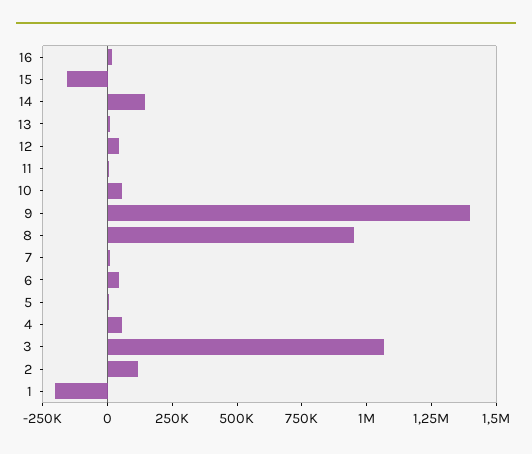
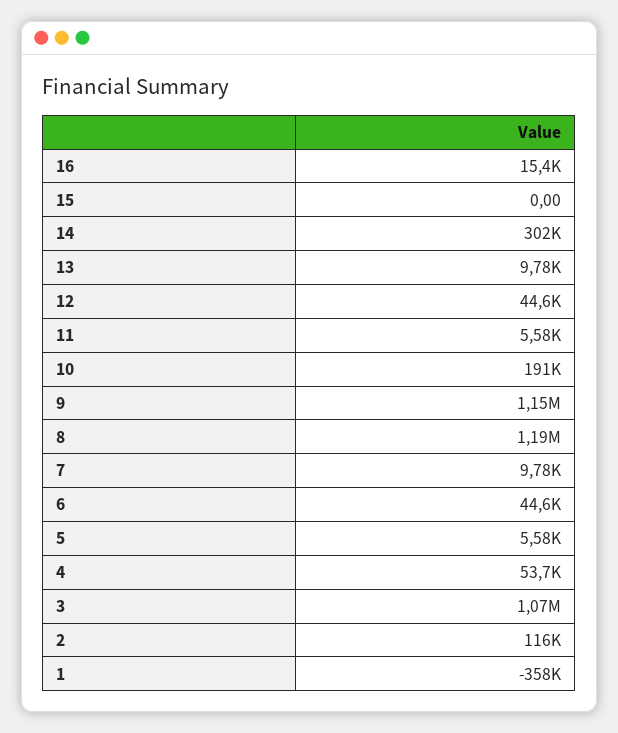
  {
    "16": 15400,
-   "15": -150000,
+   "15": 0,
-   "14": 150000,
+   "14": 302000,
    "13": 9780,
    "12": 44600,
    "11": 5580,
-   "10": 50000,
+   "10": 191000,
-   "9": 1400000,
+   "9": 1150000,
-   "8": 950000,
+   "8": 1190000,
    "7": 9780,
    "6": 44600,
    "5": 5580,
    "4": 53700,
    "3": 1070000,
    "2": 116000,
-   "1": -200000
+   "1": -358000
  }

